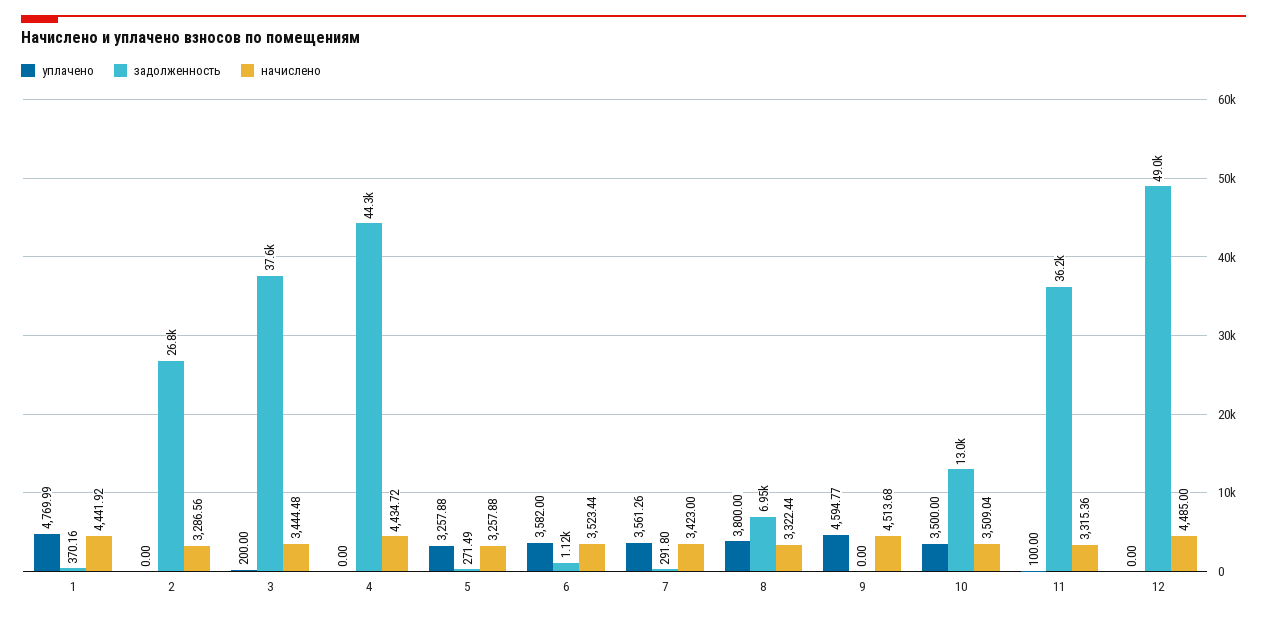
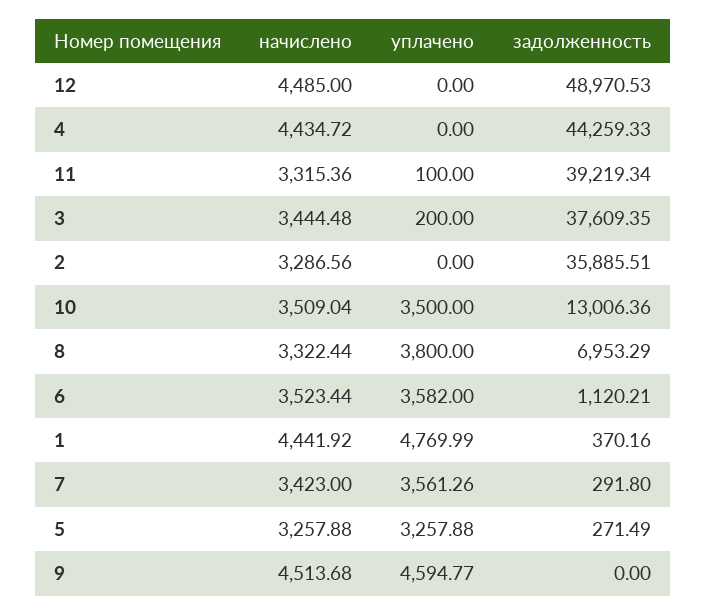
  {
    "уплачено": {
      "1": 4769.99,
      "2": 0,
      "3": 200,
      "4": 0,
      "5": 3257.88,
      "6": 3582,
      "7": 3561.26,
      "8": 3800,
      "9": 4594.77,
      "10": 3500,
      "11": 100,
      "12": 0
    },
    "задолженность": {
      "1": 370.16,
-     "2": 26800,
+     "2": 35885.51,
      "3": 37609.35,
      "4": 44259.33,
      "5": 271.49,
      "6": 1120.21,
      "7": 291.8,
      "8": 6953.29,
      "9": 0,
      "10": 13006.36,
-     "11": 36200,
+     "11": 39219.34,
      "12": 48970.53
    },
    "начислено": {
      "1": 4441.92,
      "2": 3286.56,
      "3": 3444.48,
      "4": 4434.72,
      "5": 3257.88,
      "6": 3523.44,
      "7": 3423,
      "8": 3322.44,
      "9": 4513.68,
      "10": 3509.04,
      "11": 3315.36,
      "12": 4485
    }
  }

